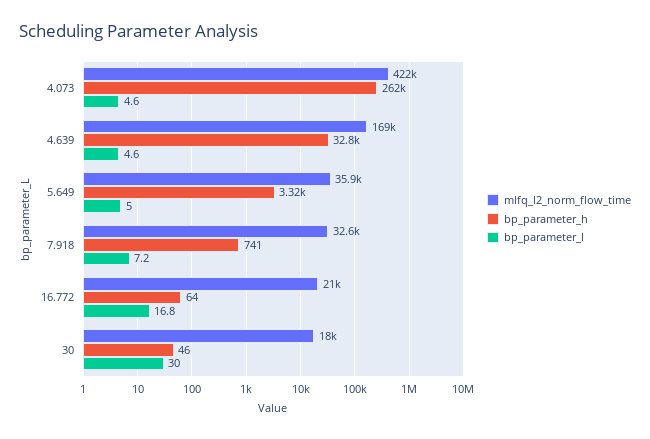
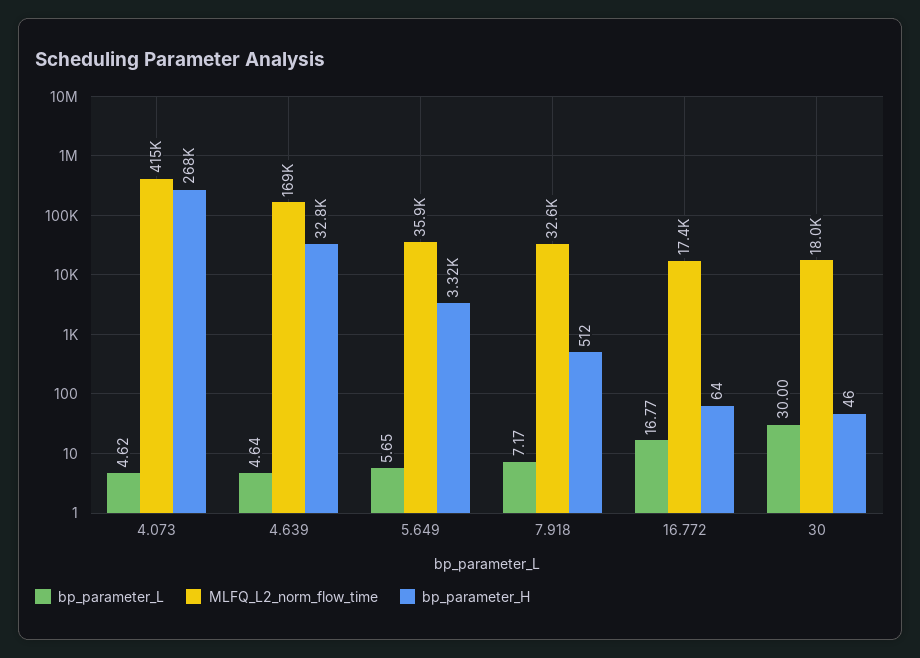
  {
    "mlfq_l2_norm_flow_time": {
-     "4.073": 422000,
+     "4.073": 415000,
      "4.639": 169000,
      "5.649": 35900,
      "7.918": 32600,
-     "16.772": 21000,
+     "16.772": 17400,
      "30": 18000
    },
    "bp_parameter_h": {
-     "4.073": 262000,
+     "4.073": 268000,
      "4.639": 32800,
      "5.649": 3320,
-     "7.918": 741,
+     "7.918": 512,
      "16.772": 64,
      "30": 46
    },
    "bp_parameter_l": {
      "4.073": 4.62,
      "4.639": 4.64,
-     "5.649": 5,
+     "5.649": 5.65,
      "7.918": 7.17,
      "16.772": 16.77,
      "30": 30
    }
  }

